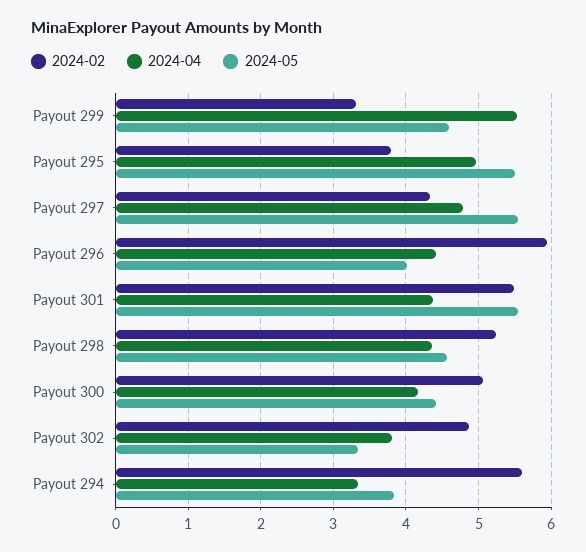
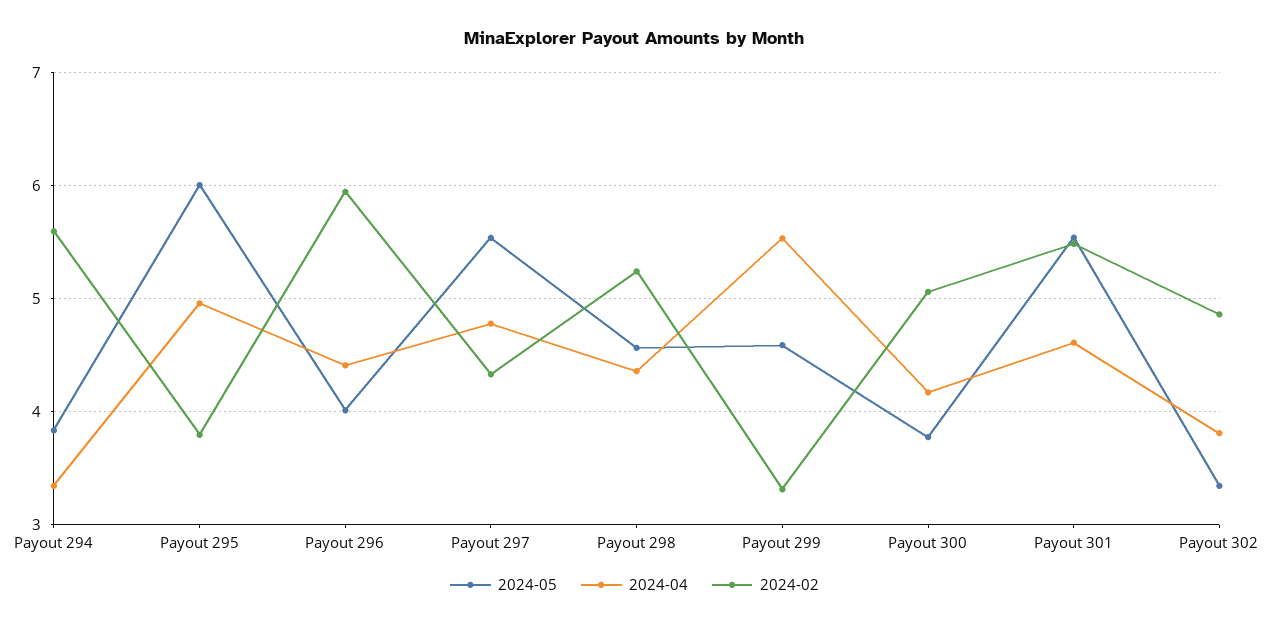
  {
    "2024-02": {
      "Payout 299": 3.3,
      "Payout 295": 3.8,
      "Payout 297": 4.3,
      "Payout 296": 5.9,
      "Payout 301": 5.5,
      "Payout 298": 5.2,
      "Payout 300": 5.1,
      "Payout 302": 4.9,
      "Payout 294": 5.6
    },
    "2024-04": {
      "Payout 299": 5.5,
      "Payout 295": 5,
      "Payout 297": 4.8,
      "Payout 296": 4.4,
-     "Payout 301": 4.4,
+     "Payout 301": 4.6,
      "Payout 298": 4.4,
      "Payout 300": 4.2,
      "Payout 302": 3.8,
      "Payout 294": 3.3
    },
    "2024-05": {
      "Payout 299": 4.6,
-     "Payout 295": 5.5,
+     "Payout 295": 6,
      "Payout 297": 5.5,
      "Payout 296": 4,
      "Payout 301": 5.5,
      "Payout 298": 4.6,
-     "Payout 300": 4.4,
+     "Payout 300": 3.8,
      "Payout 302": 3.3,
      "Payout 294": 3.8
    }
  }

